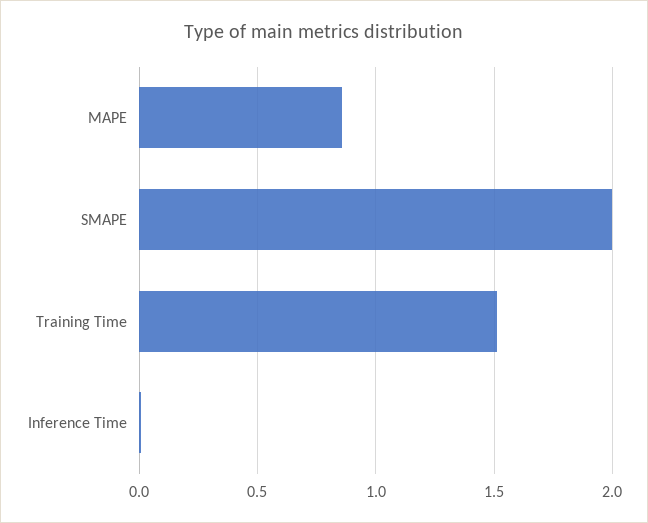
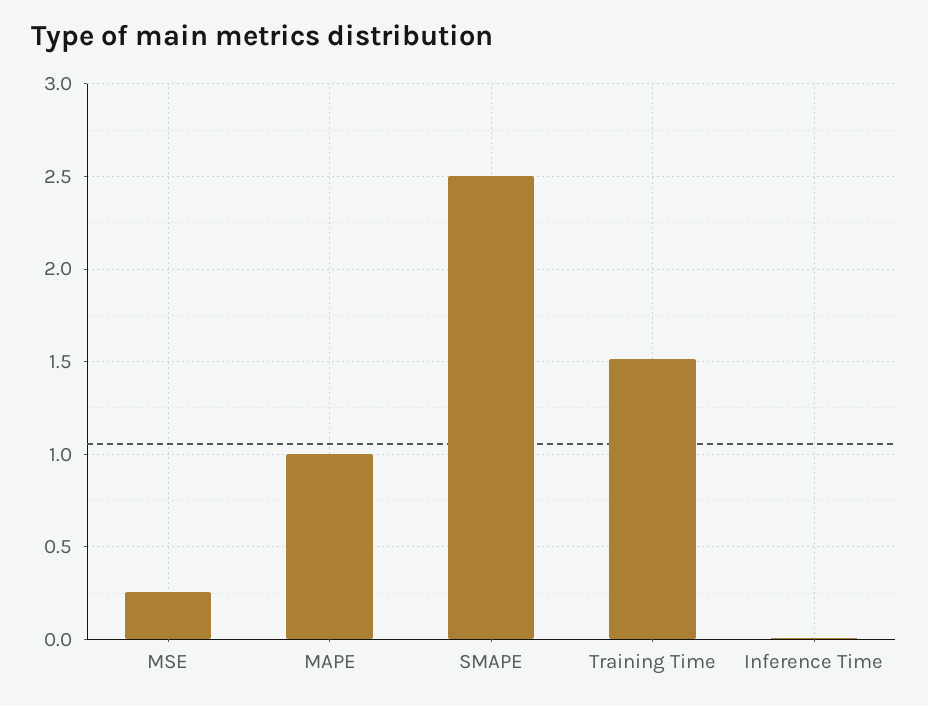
  {
-   "MAPE": 0.85,
+   "MAPE": 1,
-   "SMAPE": 2,
+   "SMAPE": 2.5,
    "Training Time": 1.5,
-   "Inference Time": 0
+   "Inference Time": 0,
+   "MSE": 0.25
  }

